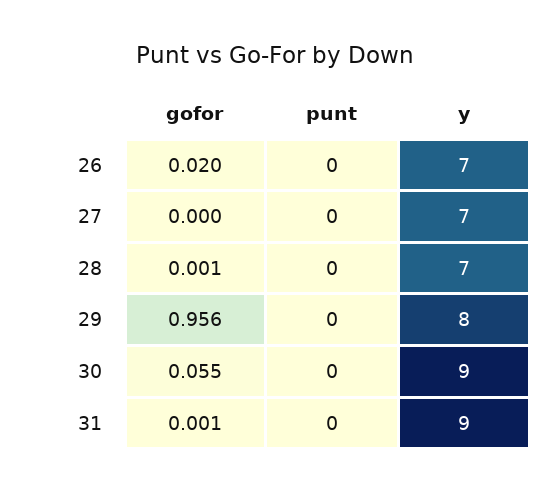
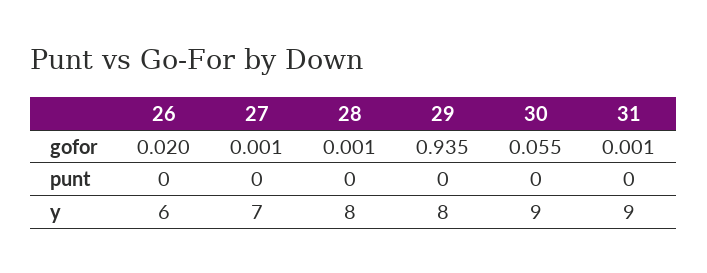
  {
    "gofor": {
      "26": 0.02,
-     "27": 0,
+     "27": 0.001,
      "28": 0.001,
-     "29": 0.956,
+     "29": 0.935,
      "30": 0.055,
      "31": 0.001
    },
    "punt": {
      "26": 0,
      "27": 0,
      "28": 0,
      "29": 0,
      "30": 0,
      "31": 0
    },
    "y": {
-     "26": 7,
+     "26": 6,
      "27": 7,
-     "28": 7,
+     "28": 8,
      "29": 8,
      "30": 9,
      "31": 9
    }
  }

